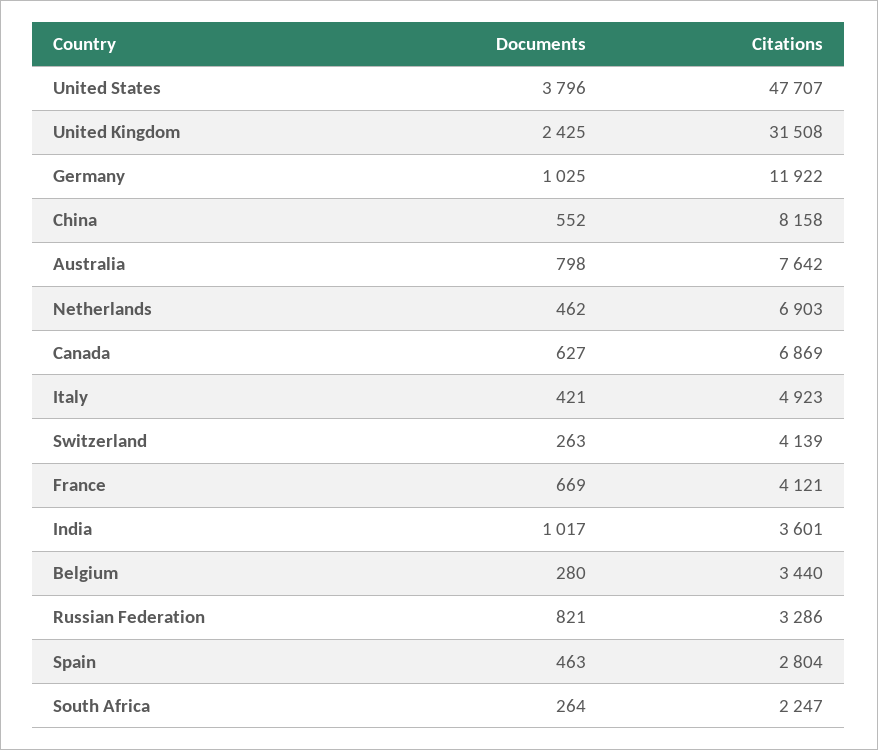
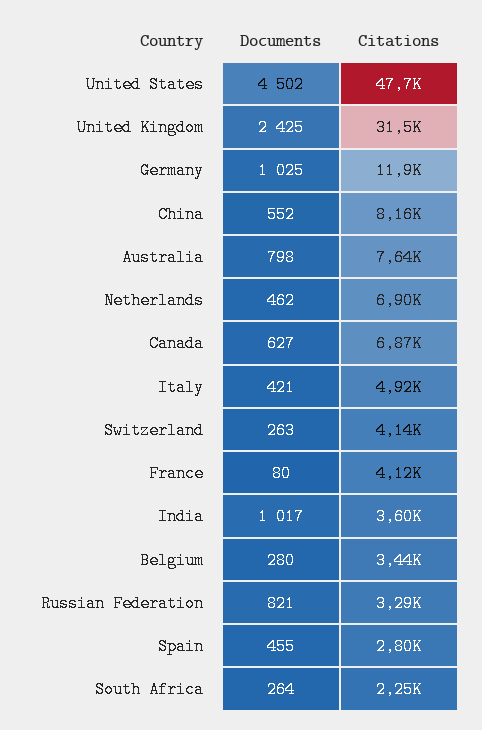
  {
    "Documents": {
-     "United States": 3796,
+     "United States": 4502,
      "United Kingdom": 2425,
      "Germany": 1025,
      "China": 552,
      "Australia": 798,
      "Netherlands": 462,
      "Canada": 627,
      "Italy": 421,
      "Switzerland": 263,
-     "France": 669,
+     "France": 80,
      "India": 1017,
      "Belgium": 280,
      "Russian Federation": 821,
-     "Spain": 463,
+     "Spain": 455,
      "South Africa": 264
    },
    "Citations": {
      "United States": 47707,
      "United Kingdom": 31508,
      "Germany": 11922,
      "China": 8158,
      "Australia": 7642,
      "Netherlands": 6903,
      "Canada": 6869,
      "Italy": 4923,
      "Switzerland": 4139,
      "France": 4121,
      "India": 3601,
      "Belgium": 3440,
      "Russian Federation": 3286,
      "Spain": 2804,
      "South Africa": 2247
    }
  }

